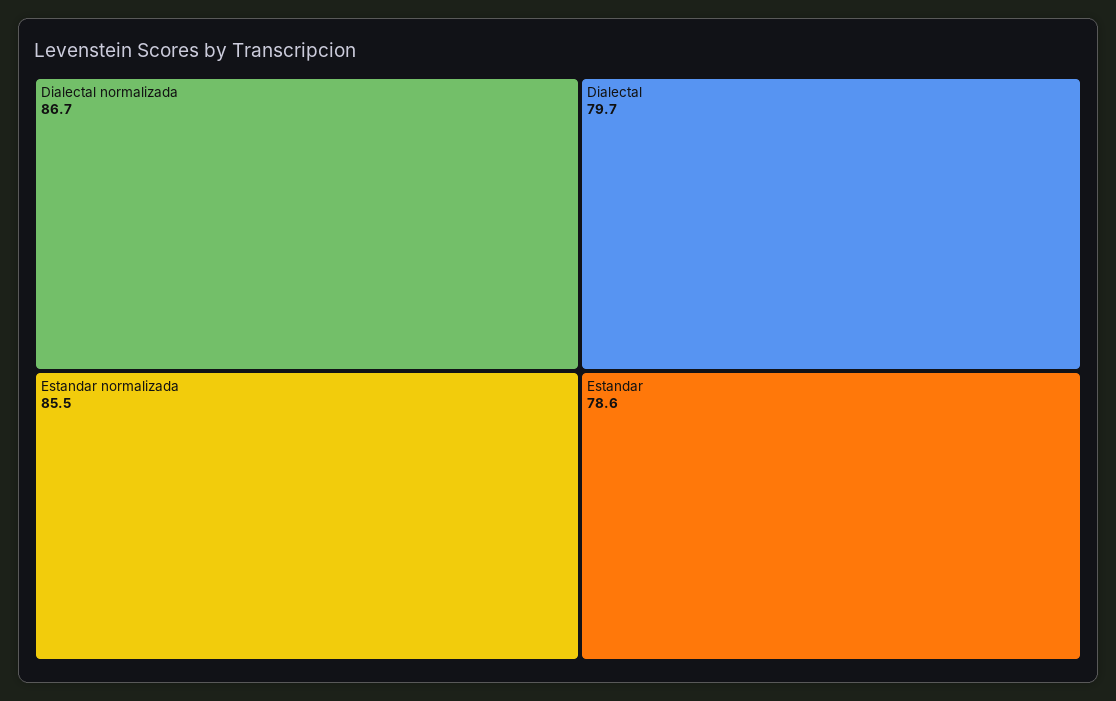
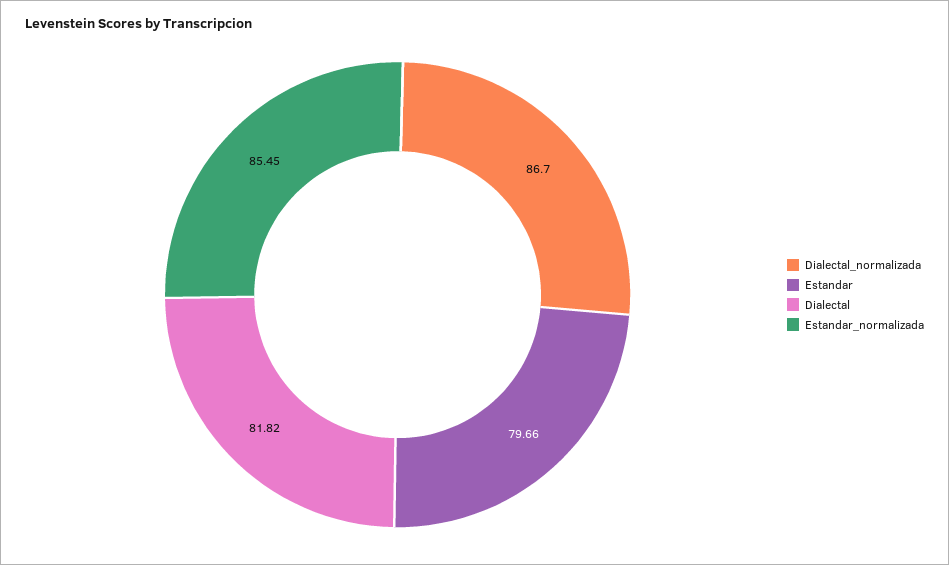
  {
    "Dialectal normalizada": 86.7,
    "Estandar normalizada": 85.45,
-   "Dialectal": 79.7,
+   "Dialectal": 81.82,
-   "Estandar": 78.6
+   "Estandar": 79.66
  }

